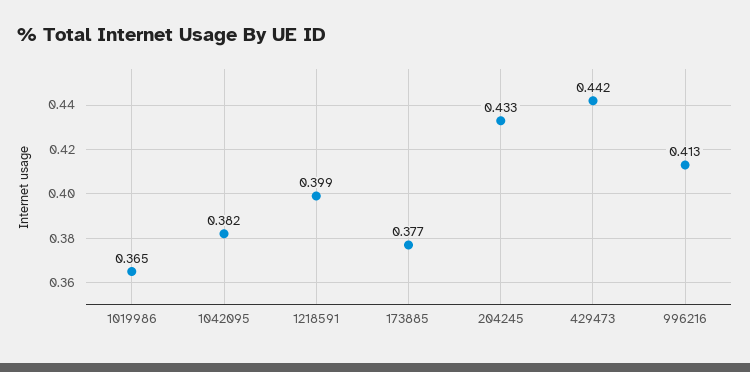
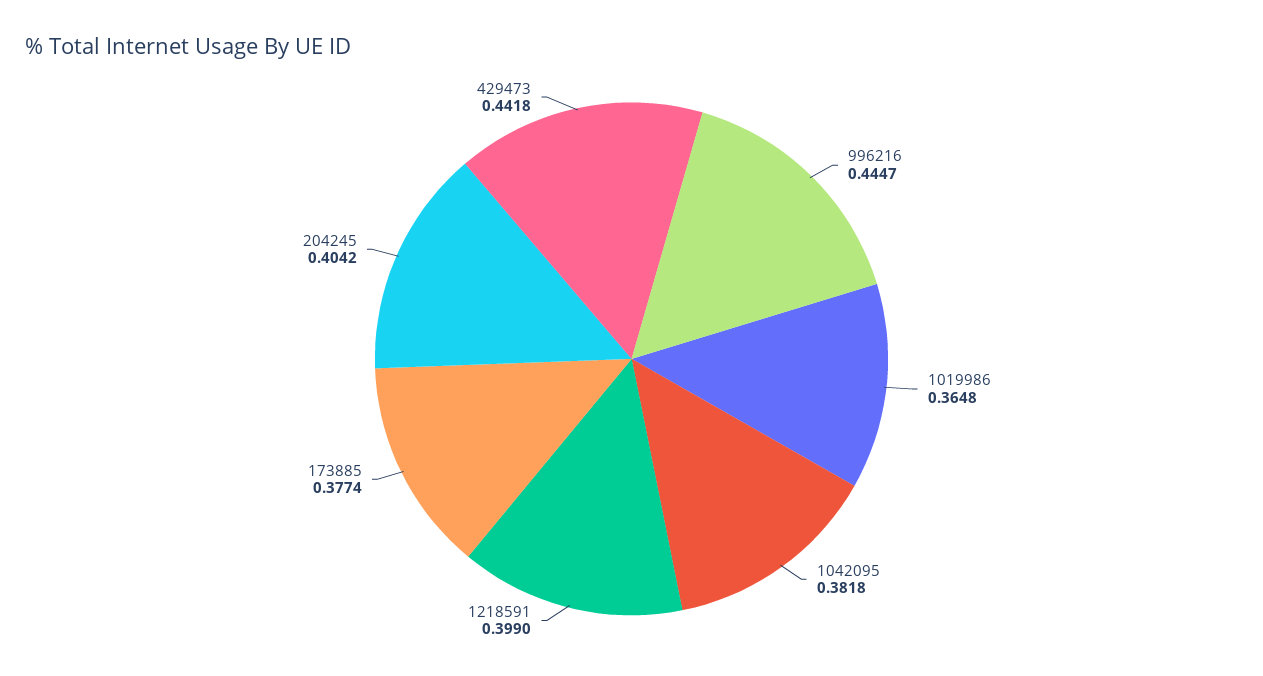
  {
    "1019986": 0.3648,
    "1042095": 0.3818,
    "1218591": 0.399,
    "173885": 0.3774,
-   "204245": 0.433,
+   "204245": 0.4042,
    "429473": 0.4418,
-   "996216": 0.413
+   "996216": 0.4447
  }

